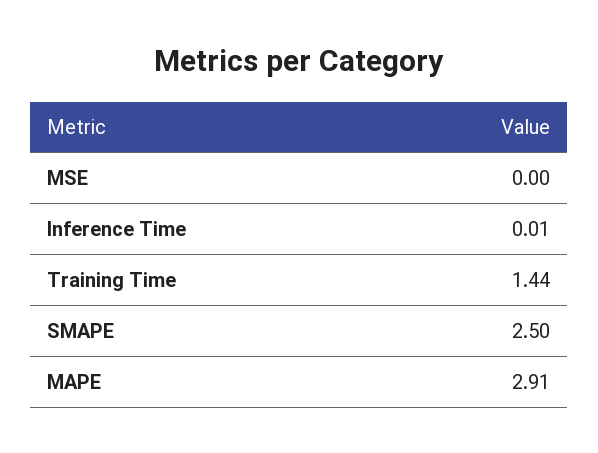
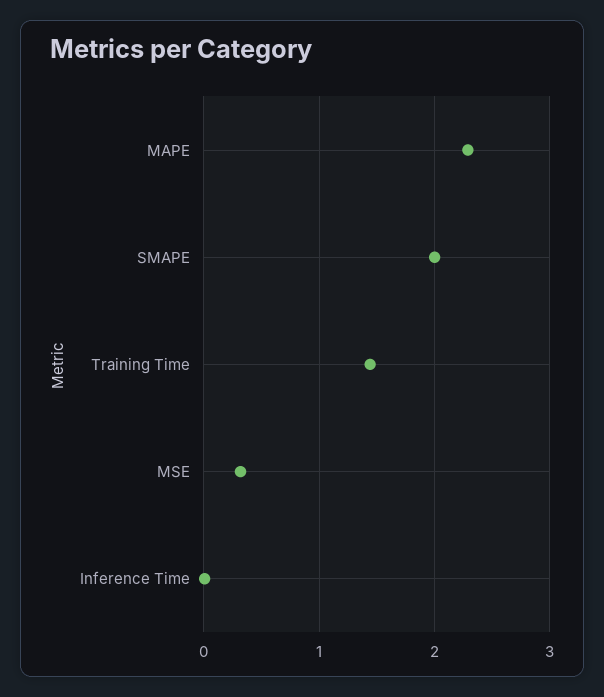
  {
-   "MSE": 0,
+   "MSE": 0.3,
    "Inference Time": 0.01,
    "Training Time": 1.44,
-   "SMAPE": 2.5,
+   "SMAPE": 2,
-   "MAPE": 2.91
+   "MAPE": 2.3
  }

